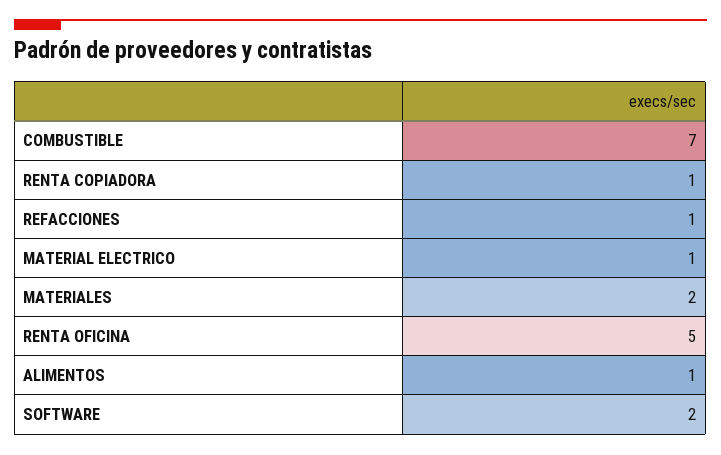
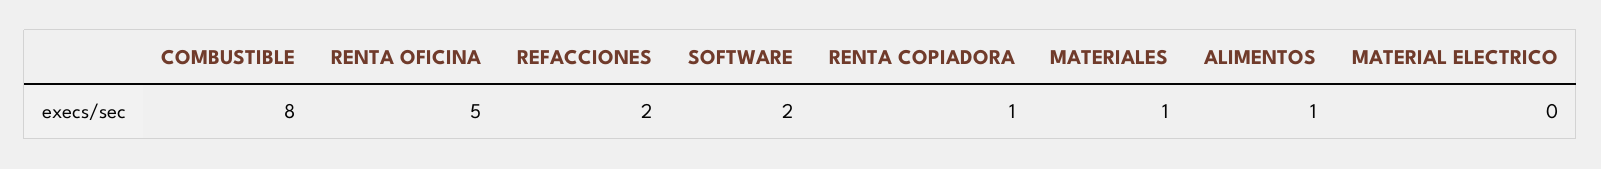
  {
-   "COMBUSTIBLE": 7,
+   "COMBUSTIBLE": 8,
    "RENTA COPIADORA": 1,
-   "REFACCIONES": 1,
+   "REFACCIONES": 2,
-   "MATERIAL ELECTRICO": 1,
+   "MATERIAL ELECTRICO": 0,
-   "MATERIALES": 2,
+   "MATERIALES": 1,
    "RENTA OFICINA": 5,
    "ALIMENTOS": 1,
    "SOFTWARE": 2
  }

